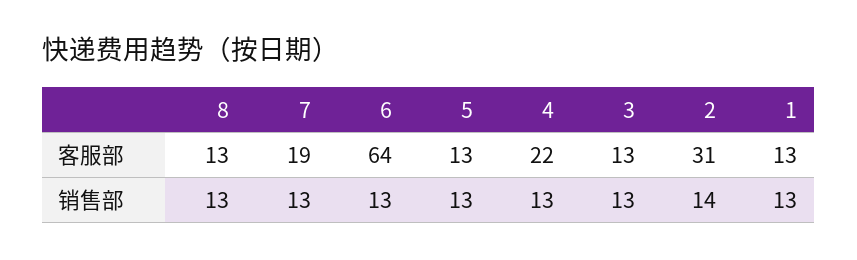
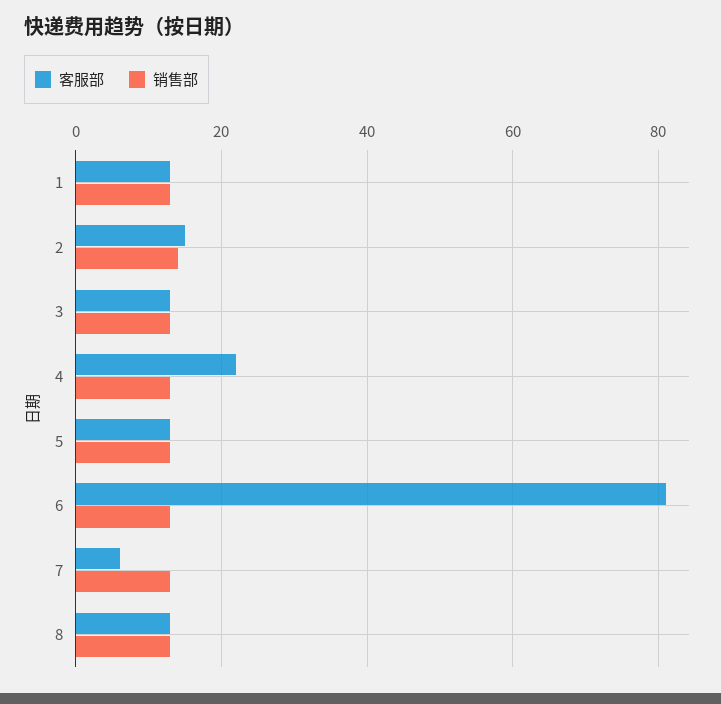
  {
    "客服部": {
      "8": 13,
-     "7": 19,
+     "7": 5,
-     "6": 64,
+     "6": 80,
      "5": 13,
      "4": 22,
      "3": 13,
-     "2": 31,
+     "2": 15,
      "1": 13
    },
    "销售部": {
      "8": 13,
      "7": 13,
      "6": 13,
      "5": 13,
      "4": 13,
      "3": 13,
      "2": 14,
      "1": 13
    }
  }

